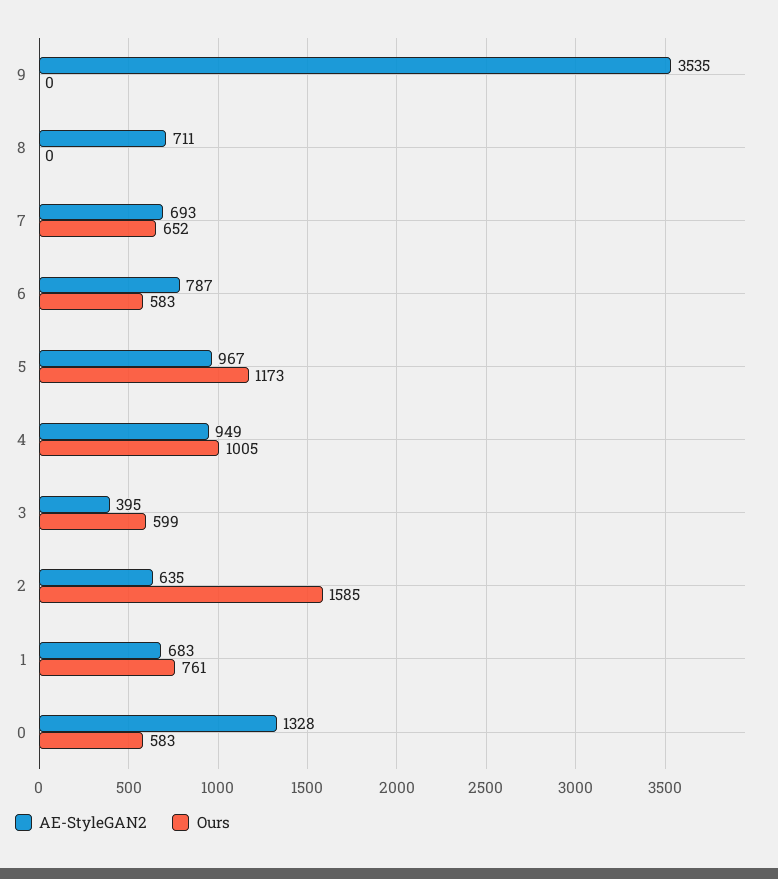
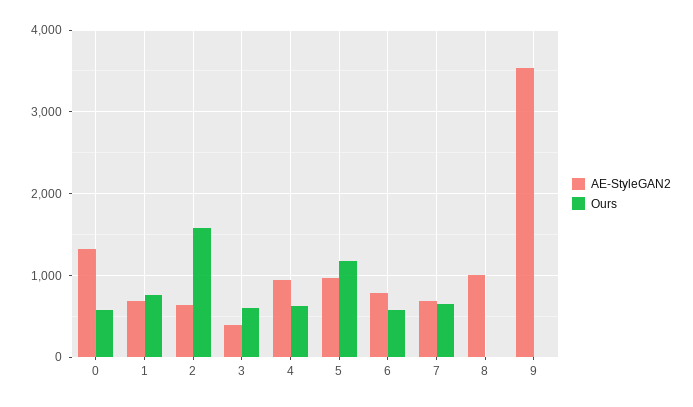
  {
    "AE-StyleGAN2": {
      "9": 3535,
-     "8": 711,
+     "8": 1000,
      "7": 693,
      "6": 787,
      "5": 967,
      "4": 949,
      "3": 395,
      "2": 635,
      "1": 683,
      "0": 1328
    },
    "Ours": {
      "9": 0,
      "8": 0,
      "7": 652,
      "6": 583,
      "5": 1173,
-     "4": 1005,
+     "4": 600,
      "3": 599,
      "2": 1585,
      "1": 761,
      "0": 583
    }
  }

